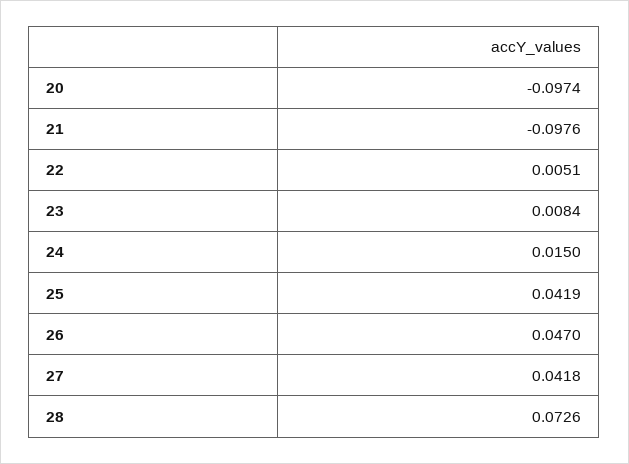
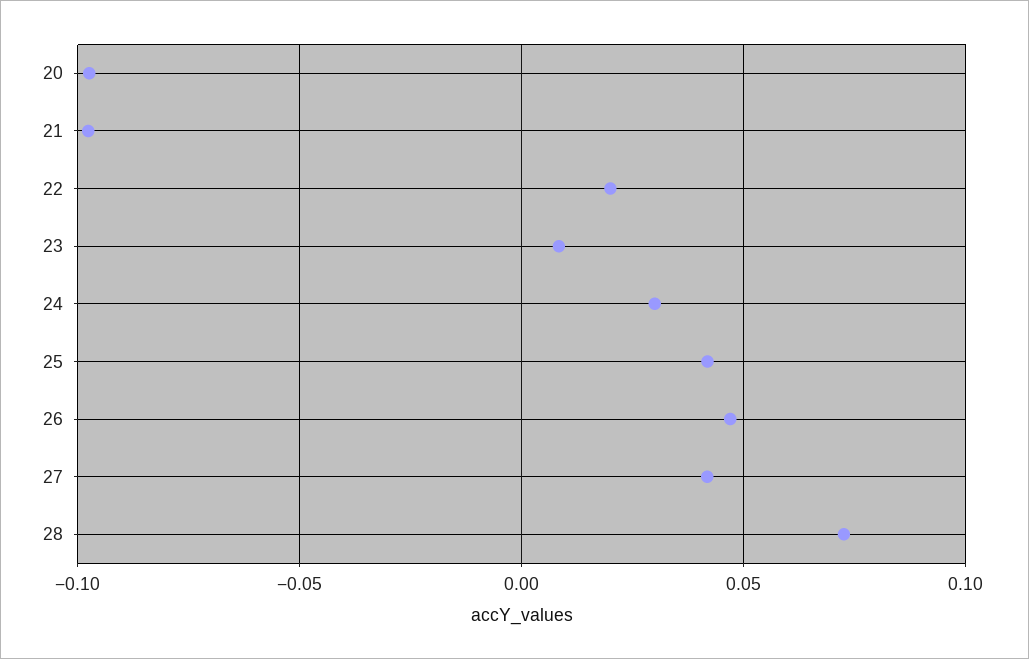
  {
    "20": -0.0974,
    "21": -0.0976,
-   "22": 0.0051,
+   "22": 0.02,
    "23": 0.0084,
-   "24": 0.015,
+   "24": 0.03,
    "25": 0.0419,
    "26": 0.047,
    "27": 0.0418,
    "28": 0.0726
  }

